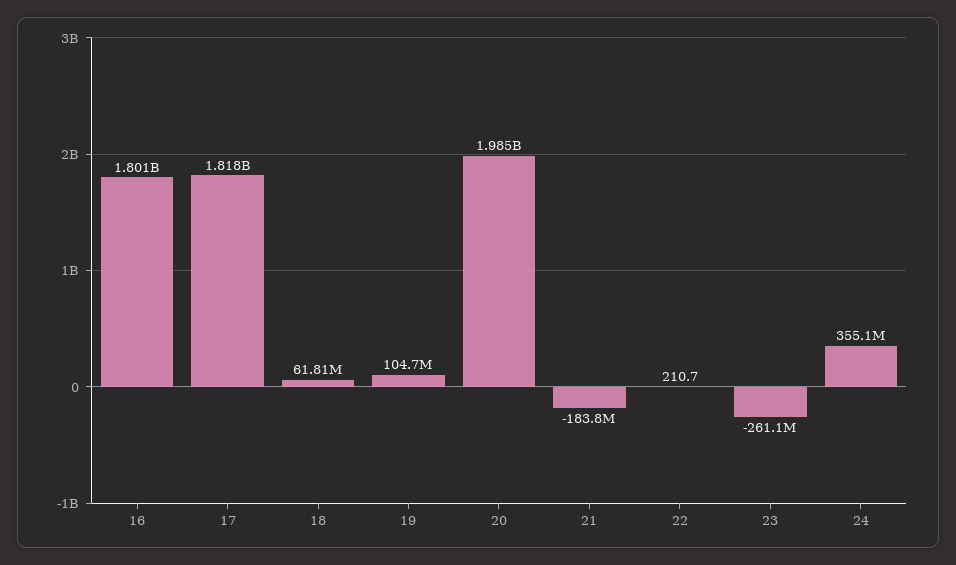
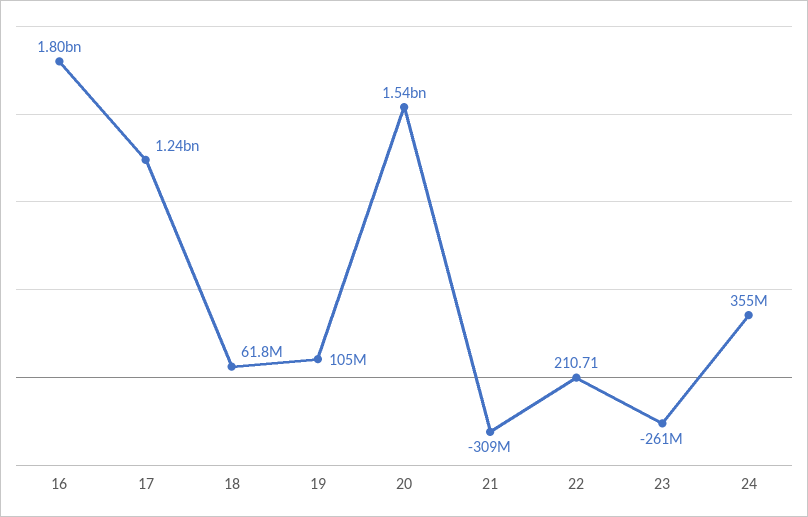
  {
    "16": 1801000000,
-   "17": 1818000000,
+   "17": 1240000000,
    "18": 61810000,
    "19": 104700000,
-   "20": 1985000000,
+   "20": 1540000000,
-   "21": -183800000,
+   "21": -309000000,
    "22": 210.71,
    "23": -261100000,
    "24": 355100000
  }

